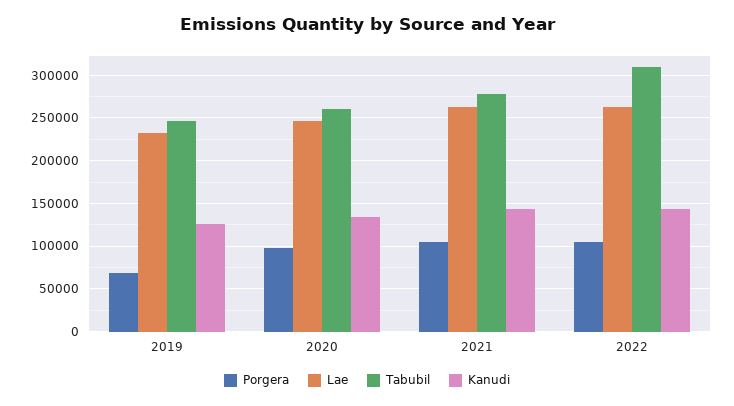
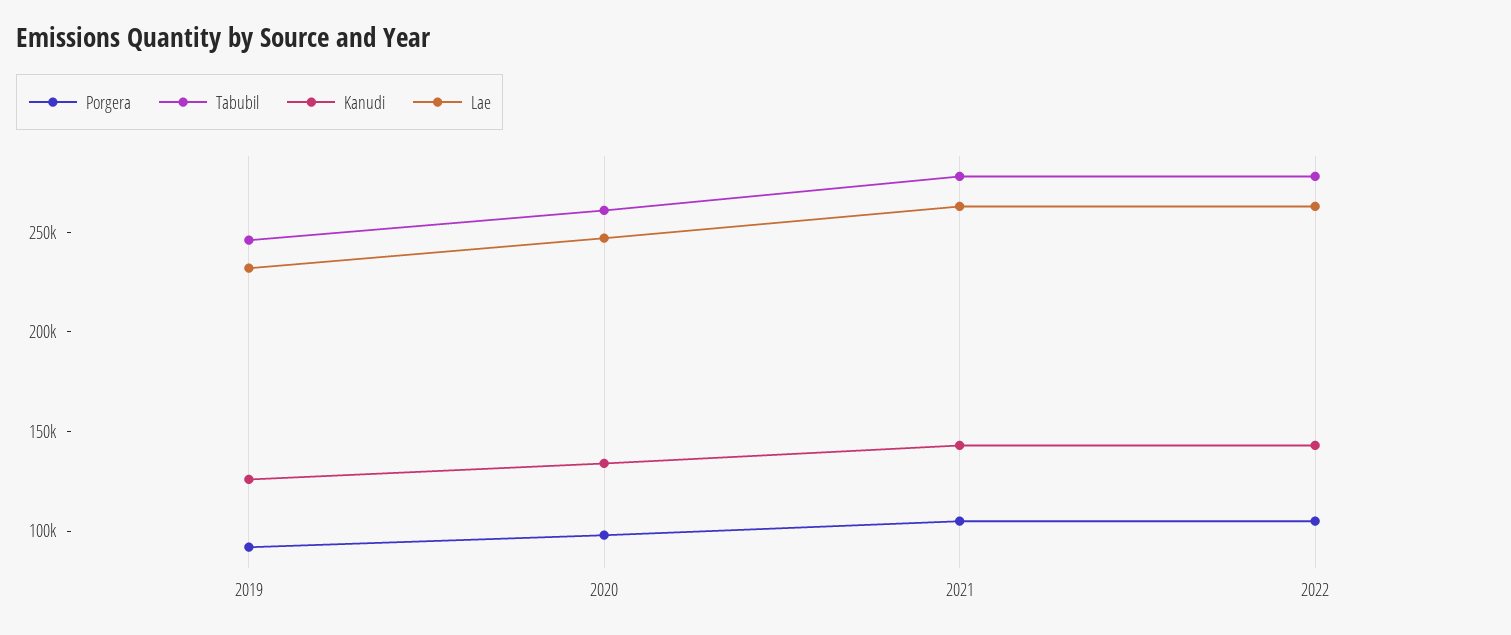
  {
    "Porgera": {
-     "2019": 70000,
+     "2019": 90000,
      "2020": 100000,
      "2021": 110000,
      "2022": 110000
    },
    "Lae": {
      "2019": 230000,
      "2020": 250000,
      "2021": 260000,
      "2022": 260000
    },
    "Tabubil": {
      "2019": 250000,
      "2020": 260000,
      "2021": 280000,
-     "2022": 310000
+     "2022": 280000
    },
    "Kanudi": {
      "2019": 130000,
      "2020": 130000,
      "2021": 140000,
      "2022": 140000
    }
  }

